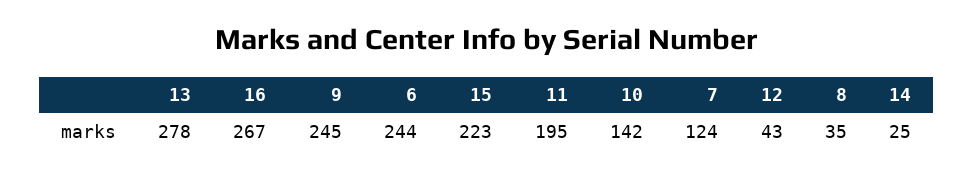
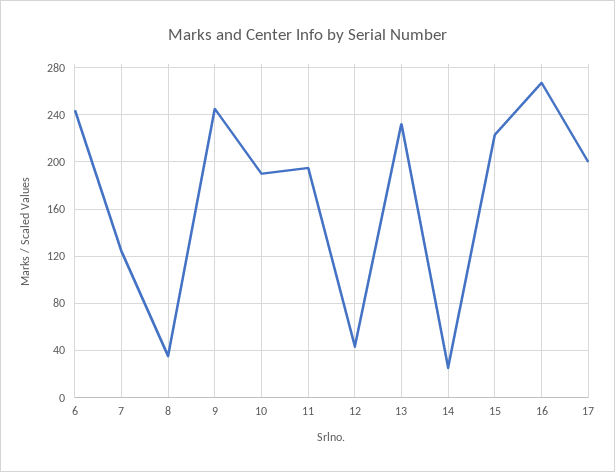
  {
-   "13": 278,
+   "13": 230,
    "16": 267,
    "9": 245,
    "6": 244,
    "15": 223,
    "11": 195,
-   "10": 142,
+   "10": 190,
    "7": 124,
    "12": 43,
    "8": 35,
-   "14": 25
+   "14": 25,
+   "17": 200
  }

